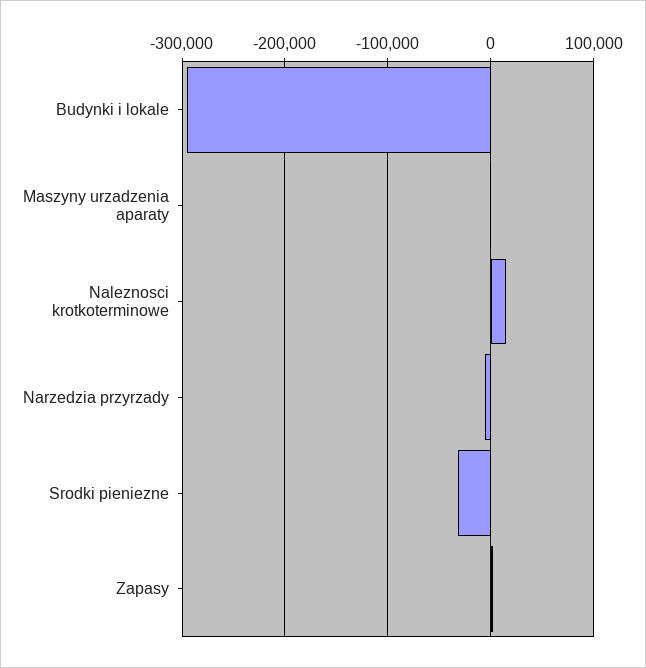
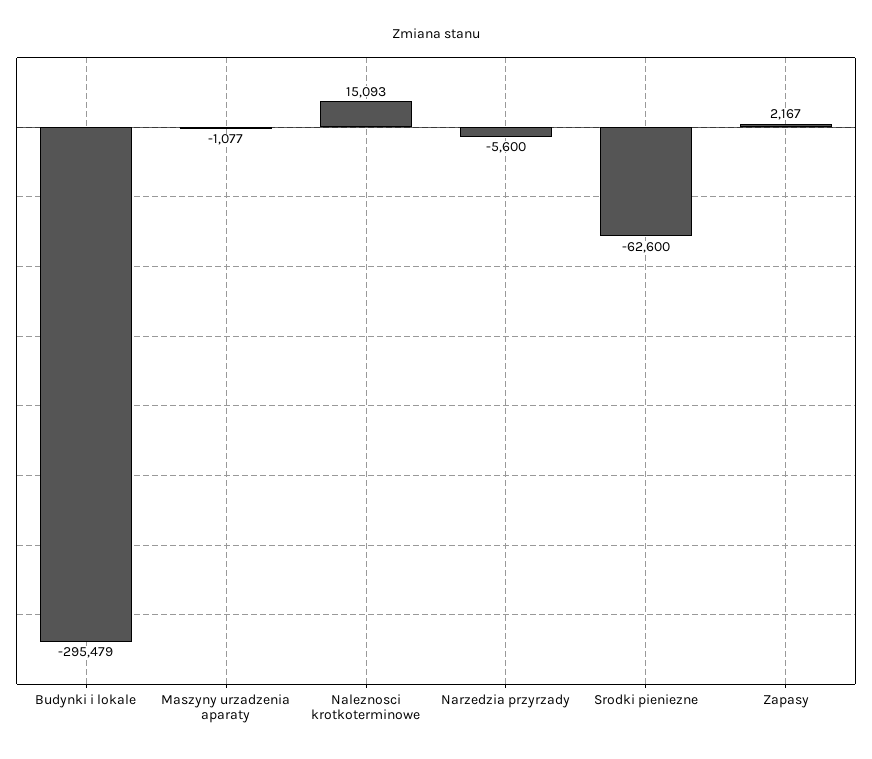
  {
    "Budynki i lokale": -295479,
    "Maszyny urzadzenia aparaty": -1077,
    "Naleznosci krotkoterminowe": 15093,
    "Narzedzia przyrzady": -5600,
-   "Srodki pieniezne": -30000,
+   "Srodki pieniezne": -62600,
    "Zapasy": 2167
  }

